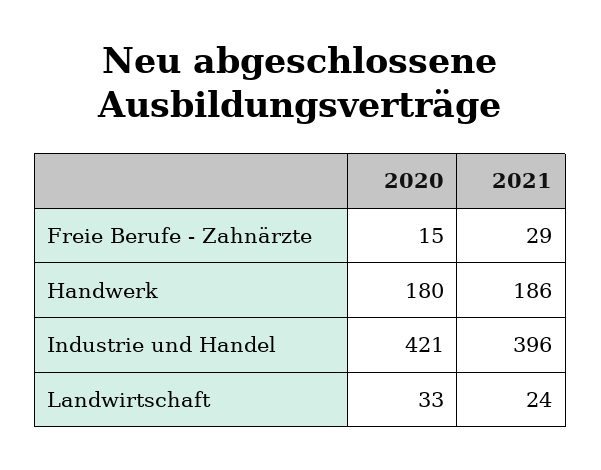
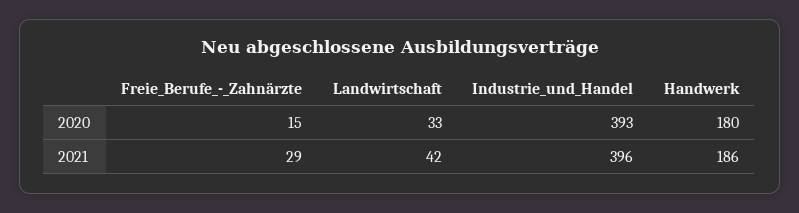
  {
    "2020": {
      "Freie Berufe - Zahnärzte": 15,
      "Handwerk": 180,
-     "Industrie und Handel": 421,
+     "Industrie und Handel": 393,
      "Landwirtschaft": 33
    },
    "2021": {
      "Freie Berufe - Zahnärzte": 29,
      "Handwerk": 186,
      "Industrie und Handel": 396,
-     "Landwirtschaft": 24
+     "Landwirtschaft": 42
    }
  }

